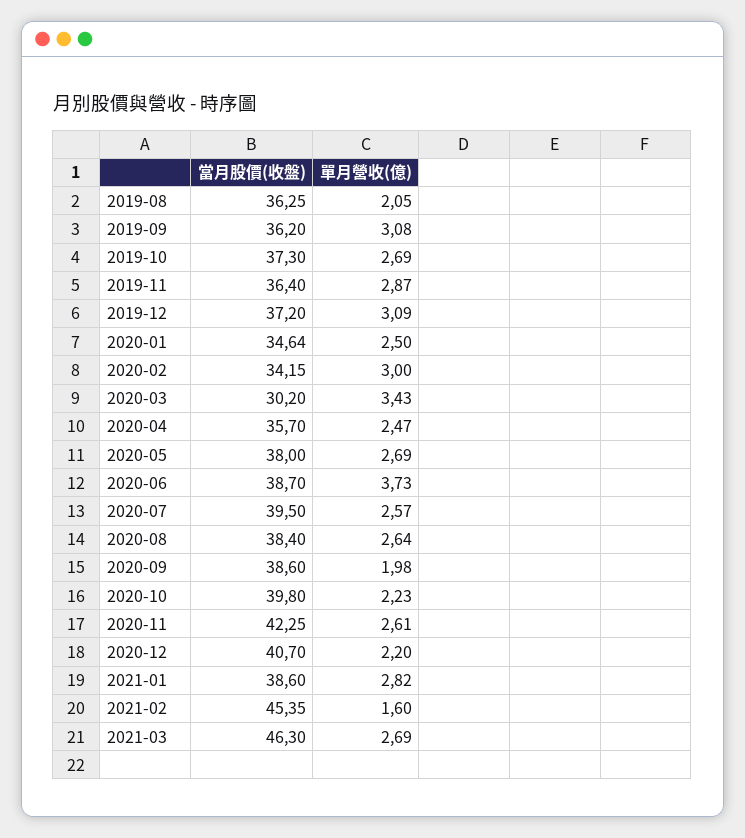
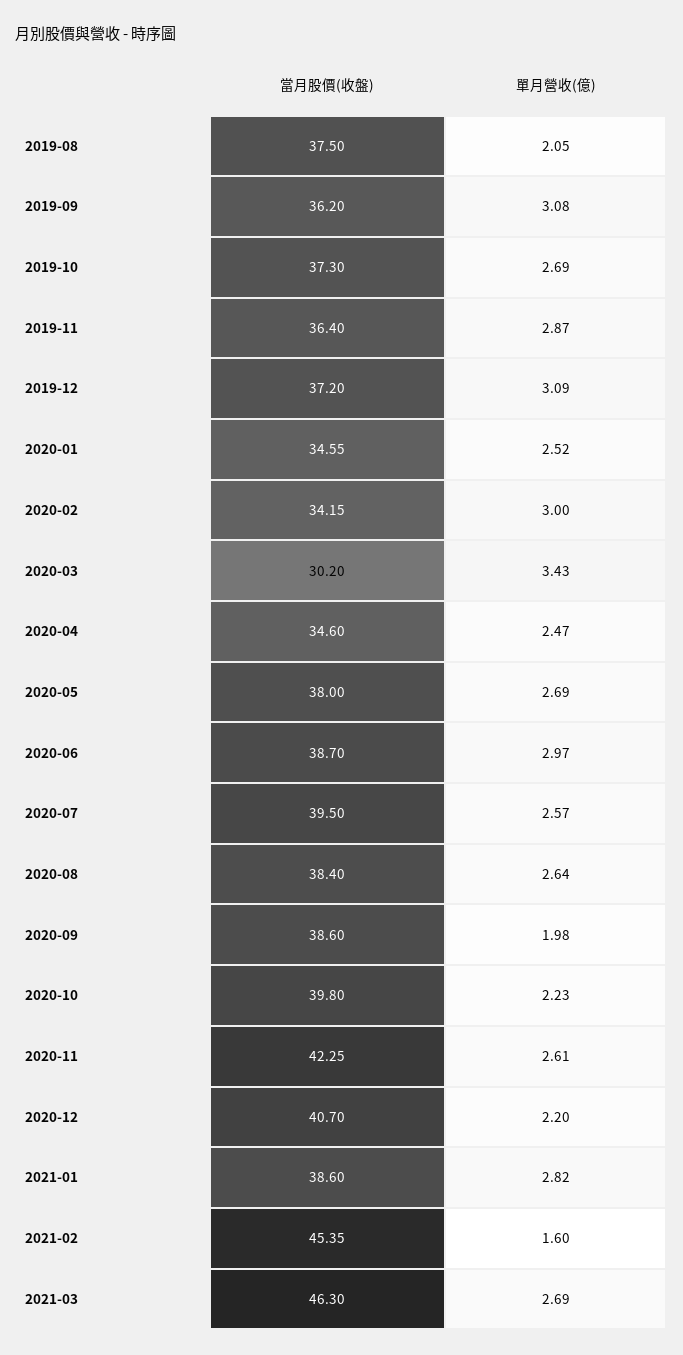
  {
    "當月股價(收盤)": {
-     "2019-08": 36.25,
+     "2019-08": 37.5,
      "2019-09": 36.2,
      "2019-10": 37.3,
      "2019-11": 36.4,
      "2019-12": 37.2,
-     "2020-01": 34.64,
+     "2020-01": 34.55,
      "2020-02": 34.15,
      "2020-03": 30.2,
-     "2020-04": 35.7,
+     "2020-04": 34.6,
      "2020-05": 38,
      "2020-06": 38.7,
      "2020-07": 39.5,
      "2020-08": 38.4,
      "2020-09": 38.6,
      "2020-10": 39.8,
      "2020-11": 42.25,
      "2020-12": 40.7,
      "2021-01": 38.6,
      "2021-02": 45.35,
      "2021-03": 46.3
    },
    "單月營收(億)": {
      "2019-08": 2.05,
      "2019-09": 3.08,
      "2019-10": 2.69,
      "2019-11": 2.87,
      "2019-12": 3.09,
-     "2020-01": 2.5,
+     "2020-01": 2.52,
      "2020-02": 3,
      "2020-03": 3.43,
      "2020-04": 2.47,
      "2020-05": 2.69,
-     "2020-06": 3.73,
+     "2020-06": 2.97,
      "2020-07": 2.57,
      "2020-08": 2.64,
      "2020-09": 1.98,
      "2020-10": 2.23,
      "2020-11": 2.61,
      "2020-12": 2.2,
      "2021-01": 2.82,
      "2021-02": 1.6,
      "2021-03": 2.69
    }
  }

